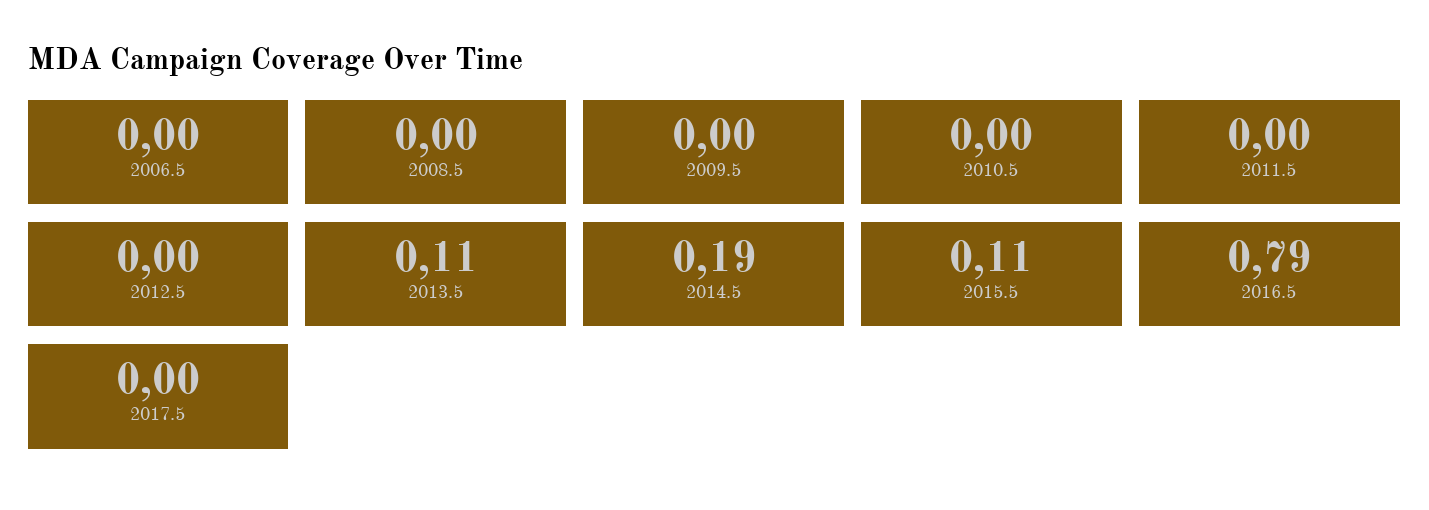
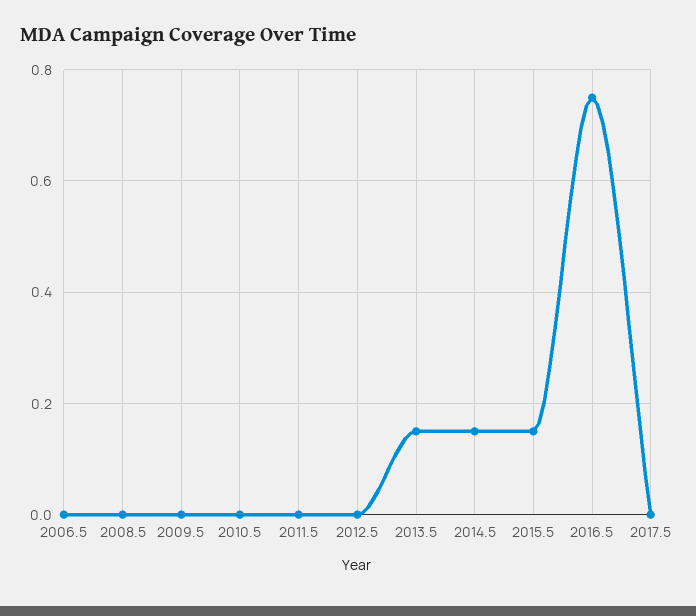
  {
    "2006.5": 0,
    "2008.5": 0,
    "2009.5": 0,
    "2010.5": 0,
    "2011.5": 0,
    "2012.5": 0,
-   "2013.5": 0.11,
+   "2013.5": 0.15,
-   "2014.5": 0.19,
+   "2014.5": 0.15,
-   "2015.5": 0.11,
+   "2015.5": 0.15,
-   "2016.5": 0.79,
+   "2016.5": 0.75,
    "2017.5": 0
  }

